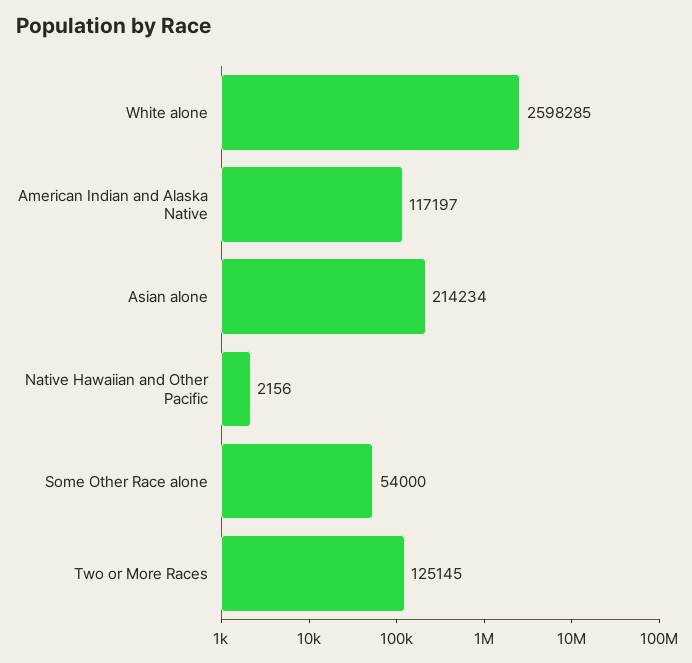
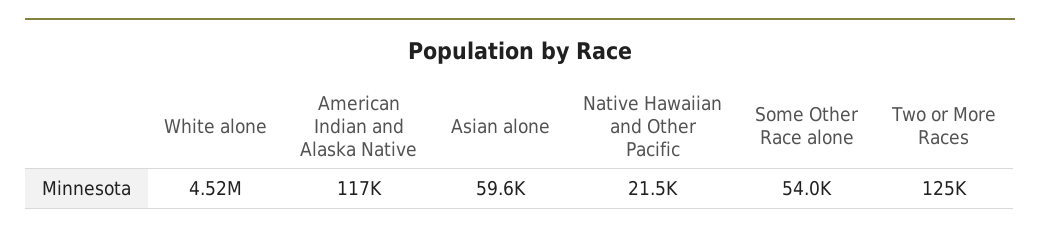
  {
-   "White alone": 2598285,
+   "White alone": 4520000,
    "American Indian and Alaska Native": 117197,
-   "Asian alone": 214234,
+   "Asian alone": 59600,
-   "Native Hawaiian and Other Pacific": 2156,
+   "Native Hawaiian and Other Pacific": 21500,
    "Some Other Race alone": 54000,
    "Two or More Races": 125145
  }

